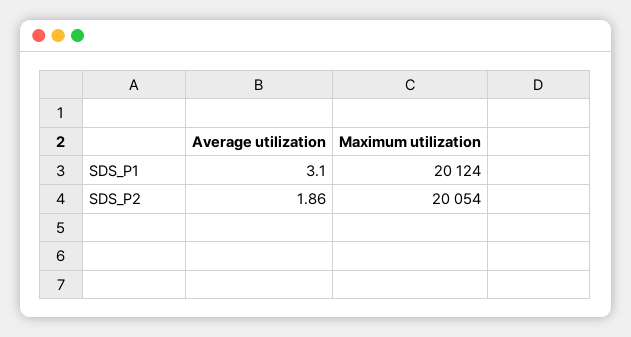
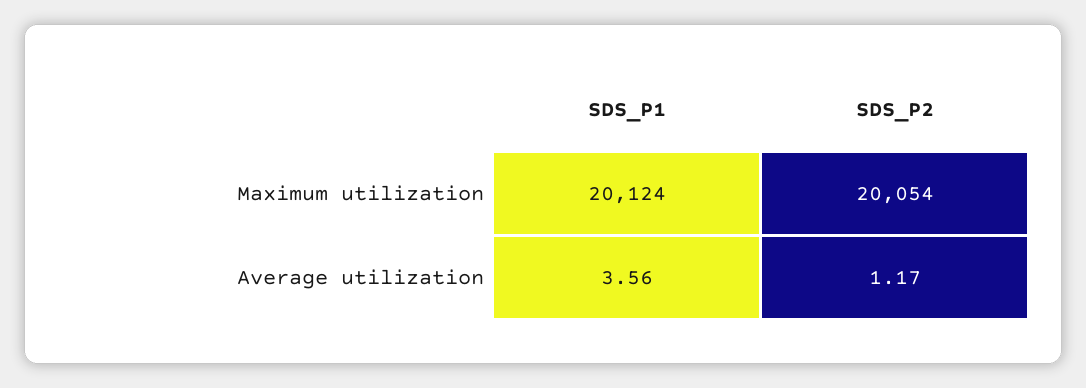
  {
    "Average utilization": {
-     "SDS_P1": 3.1,
+     "SDS_P1": 3.56,
-     "SDS_P2": 1.86
+     "SDS_P2": 1.17
    },
    "Maximum utilization": {
      "SDS_P1": 20124,
      "SDS_P2": 20054
    }
  }

